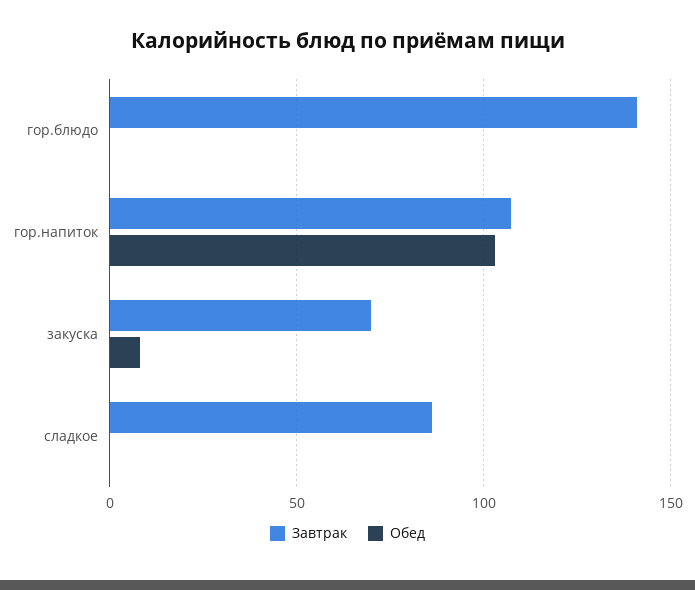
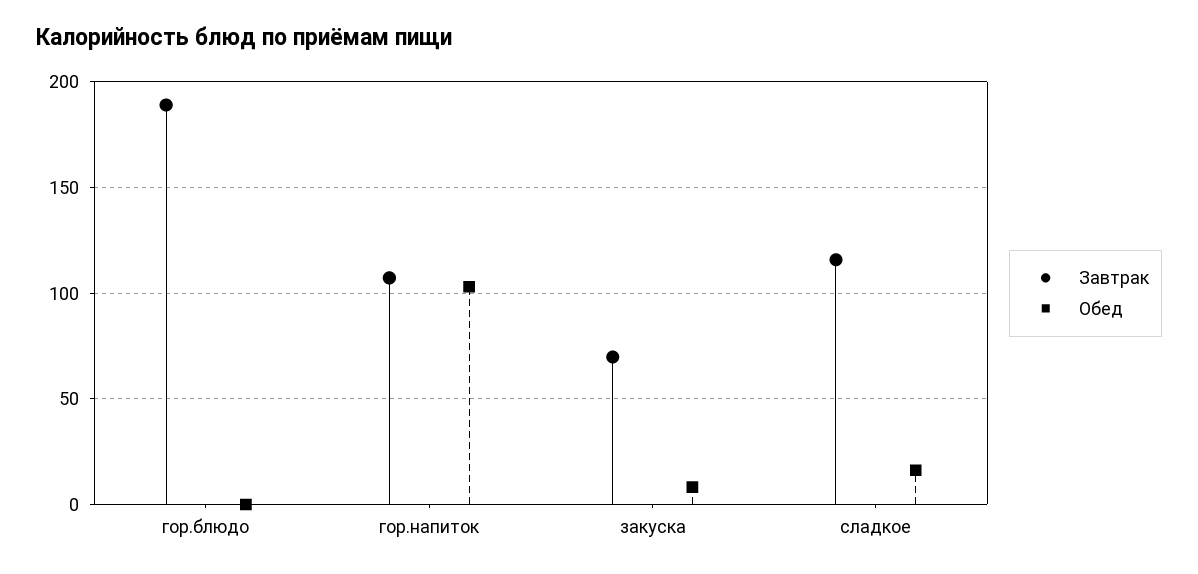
  {
    "Завтрак": {
-     "гор.блюдо": 140,
+     "гор.блюдо": 190,
      "гор.напиток": 105,
      "закуска": 70,
-     "сладкое": 85
+     "сладкое": 115
    },
    "Обед": {
      "гор.блюдо": 0,
      "гор.напиток": 105,
      "закуска": 10,
-     "сладкое": 0
+     "сладкое": 15
    }
  }

